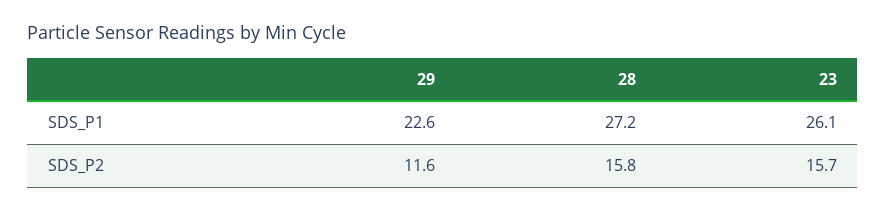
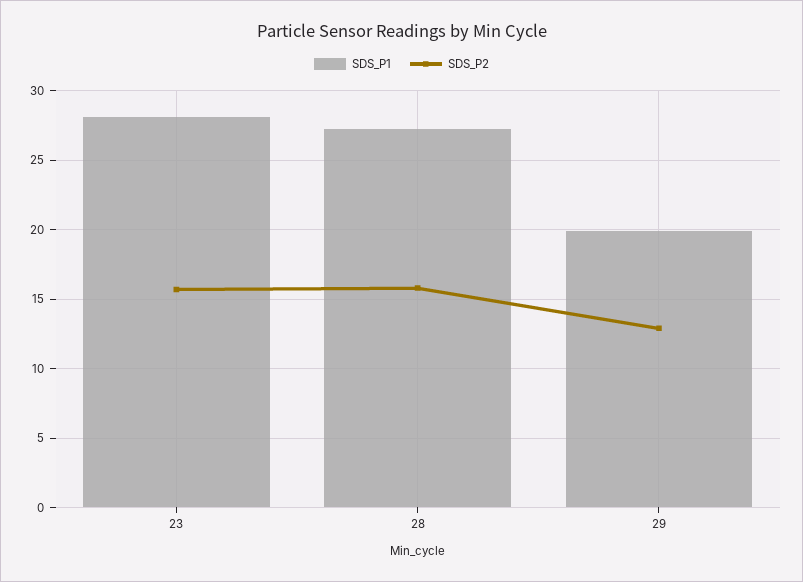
  {
    "SDS_P1": {
-     "29": 22.6,
+     "29": 20,
      "28": 27.2,
-     "23": 26.1
+     "23": 28
    },
    "SDS_P2": {
-     "29": 11.6,
+     "29": 13,
      "28": 15.8,
      "23": 15.7
    }
  }

